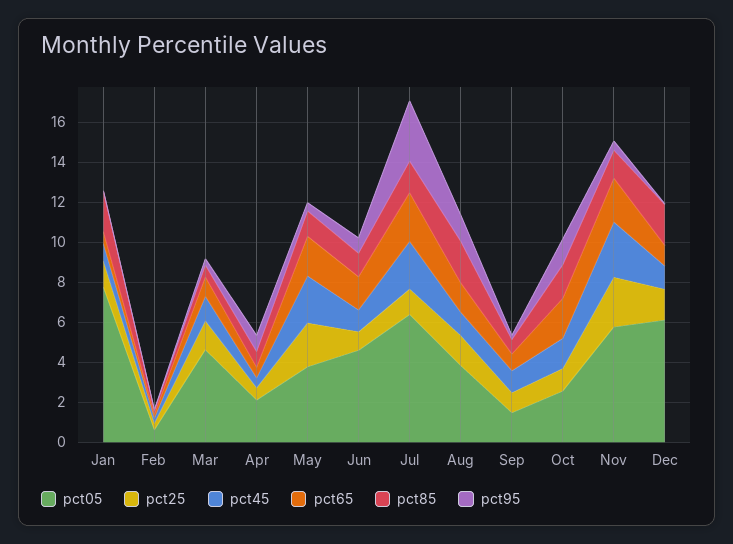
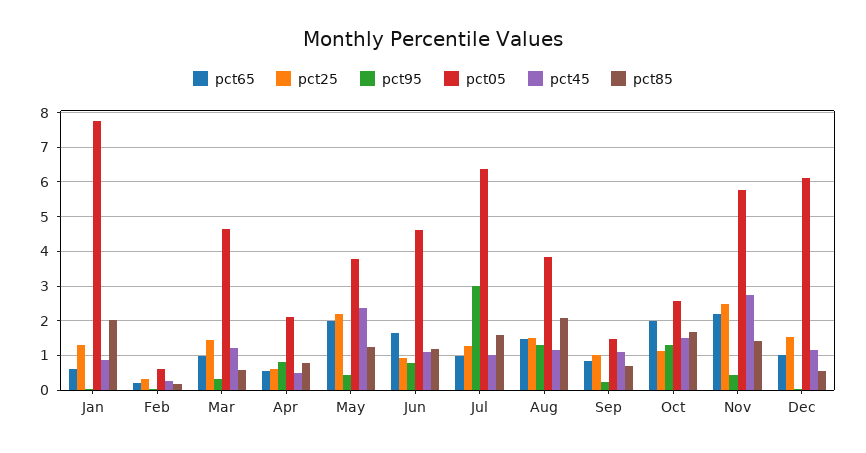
  {
    "pct05": {
      "Jan": 7.8,
      "Feb": 0.6,
      "Mar": 4.6,
      "Apr": 2.2,
      "May": 3.8,
      "Jun": 4.6,
      "Jul": 6.4,
      "Aug": 3.8,
      "Sep": 1.4,
      "Oct": 2.6,
      "Nov": 5.8,
      "Dec": 6.2
    },
    "pct25": {
      "Jan": 1.2,
      "Feb": 0.4,
      "Mar": 1.4,
      "Apr": 0.6,
      "May": 2.2,
      "Jun": 1,
      "Jul": 1.2,
      "Aug": 1.6,
      "Sep": 1,
      "Oct": 1.2,
      "Nov": 2.4,
      "Dec": 1.6
    },
    "pct45": {
      "Jan": 0.8,
      "Feb": 0.2,
      "Mar": 1.2,
      "Apr": 0.6,
      "May": 2.4,
      "Jun": 1,
-     "Jul": 2.5,
+     "Jul": 1,
      "Aug": 1.2,
      "Sep": 1,
      "Oct": 1.6,
      "Nov": 2.8,
      "Dec": 1.2
    },
    "pct65": {
      "Jan": 0.6,
      "Feb": 0.2,
      "Mar": 1,
      "Apr": 0.6,
      "May": 2,
      "Jun": 1.6,
-     "Jul": 2.5,
+     "Jul": 1,
      "Aug": 1.4,
      "Sep": 0.8,
      "Oct": 2,
      "Nov": 2.2,
      "Dec": 1
    },
    "pct85": {
      "Jan": 2,
      "Feb": 0.2,
      "Mar": 0.6,
      "Apr": 0.8,
      "May": 1.2,
      "Jun": 1.2,
      "Jul": 1.6,
      "Aug": 2,
      "Sep": 0.8,
      "Oct": 1.6,
      "Nov": 1.4,
-     "Dec": 2
+     "Dec": 0.6
    },
    "pct95": {
      "Jan": 0,
      "Feb": 0,
      "Mar": 0.4,
      "Apr": 0.8,
      "May": 0.4,
      "Jun": 0.8,
      "Jul": 3,
      "Aug": 1.4,
      "Sep": 0.2,
      "Oct": 1.2,
      "Nov": 0.4,
      "Dec": 0
    }
  }

